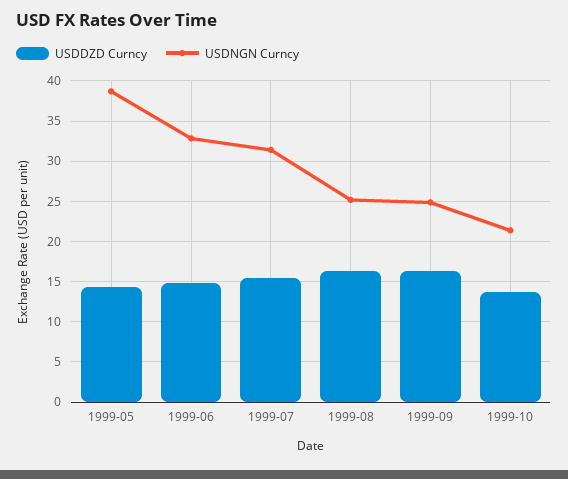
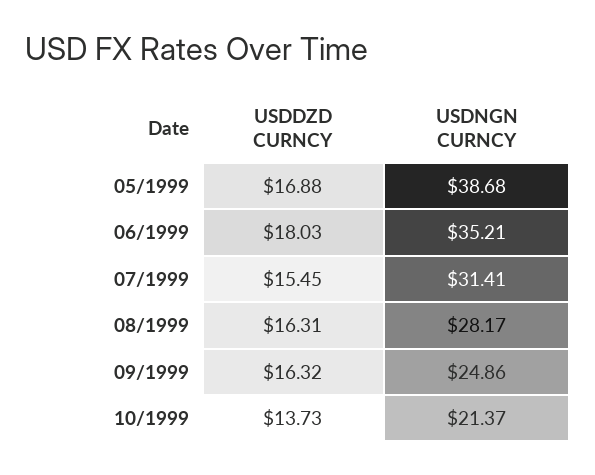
  {
    "USDDZD Curncy": {
-     "1999-05": 14,
+     "1999-05": 16.88,
-     "1999-06": 15,
+     "1999-06": 18.03,
      "1999-07": 15.45,
      "1999-08": 16.31,
      "1999-09": 16.32,
      "1999-10": 13.73
    },
    "USDNGN Curncy": {
      "1999-05": 38.68,
-     "1999-06": 33,
+     "1999-06": 35.21,
      "1999-07": 31.41,
-     "1999-08": 25,
+     "1999-08": 28.17,
      "1999-09": 24.86,
      "1999-10": 21.37
    }
  }

